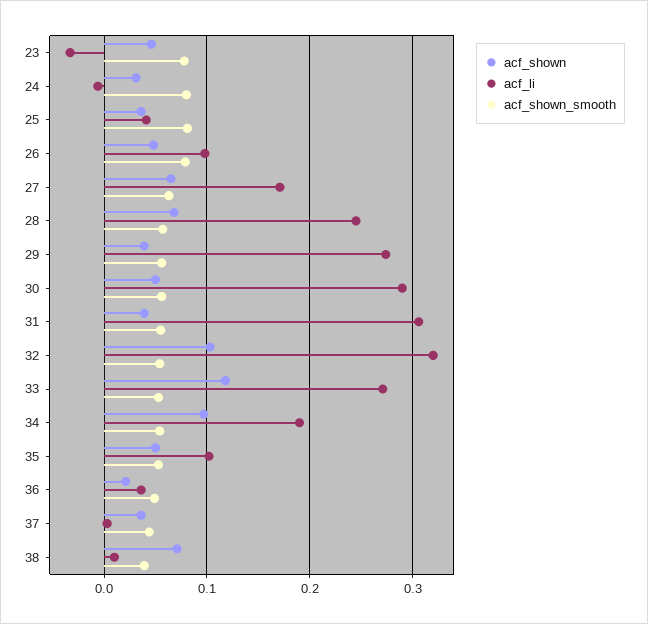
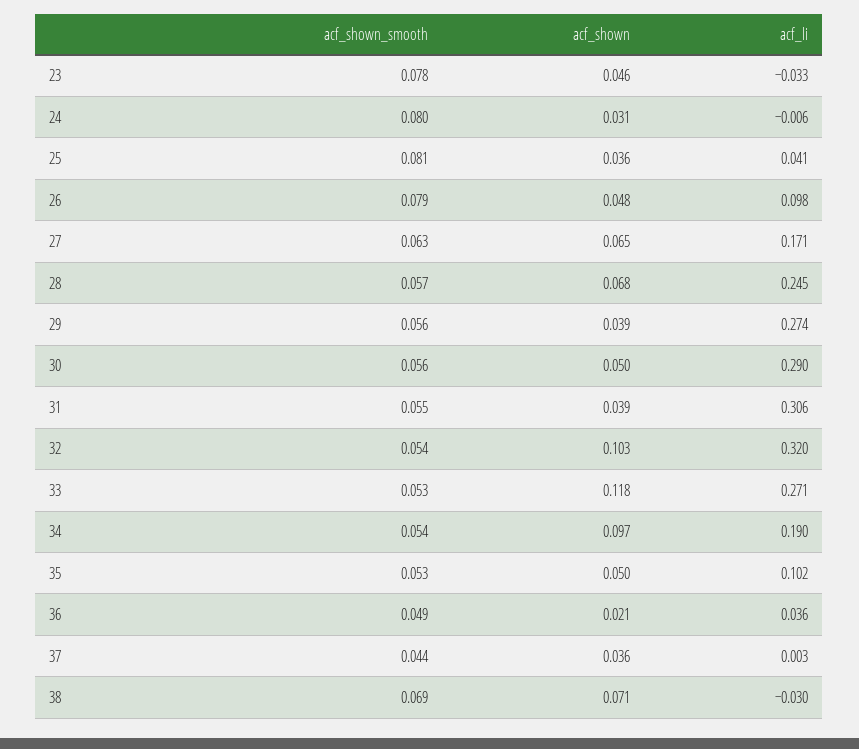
  {
    "acf_shown": {
      "23": 0.046,
      "24": 0.031,
      "25": 0.036,
      "26": 0.048,
      "27": 0.065,
      "28": 0.068,
      "29": 0.039,
      "30": 0.05,
      "31": 0.039,
      "32": 0.103,
      "33": 0.118,
      "34": 0.097,
      "35": 0.05,
      "36": 0.021,
      "37": 0.036,
      "38": 0.071
    },
    "acf_li": {
      "23": -0.033,
      "24": -0.006,
      "25": 0.041,
      "26": 0.098,
      "27": 0.171,
      "28": 0.245,
      "29": 0.274,
      "30": 0.29,
      "31": 0.306,
      "32": 0.32,
      "33": 0.271,
      "34": 0.19,
      "35": 0.102,
      "36": 0.036,
      "37": 0.003,
-     "38": 0.01
+     "38": -0.03
    },
    "acf_shown_smooth": {
      "23": 0.078,
      "24": 0.08,
      "25": 0.081,
      "26": 0.079,
      "27": 0.063,
      "28": 0.057,
      "29": 0.056,
      "30": 0.056,
      "31": 0.055,
      "32": 0.054,
      "33": 0.053,
      "34": 0.054,
      "35": 0.053,
      "36": 0.049,
      "37": 0.044,
-     "38": 0.04
+     "38": 0.069
    }
  }

